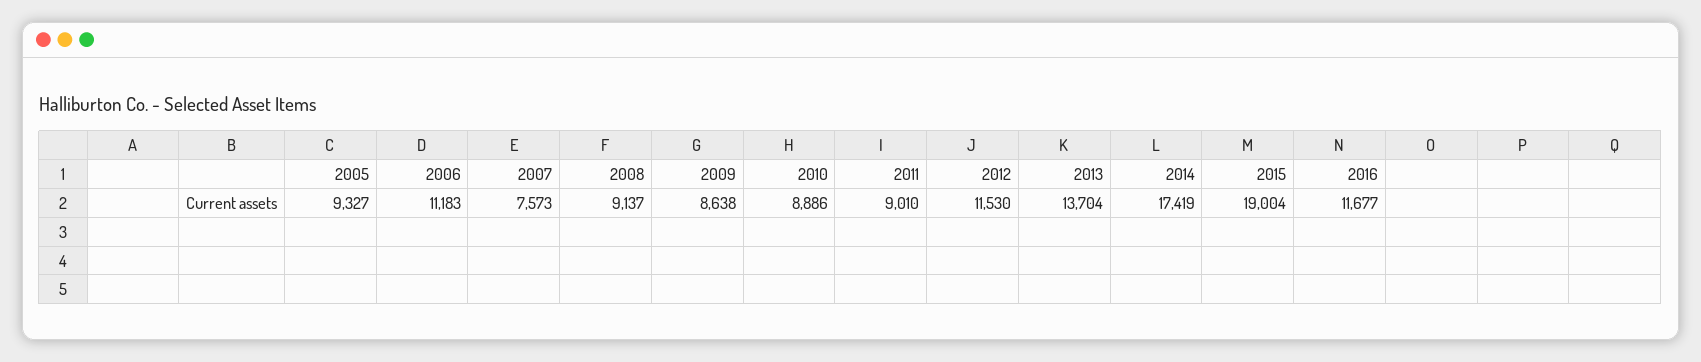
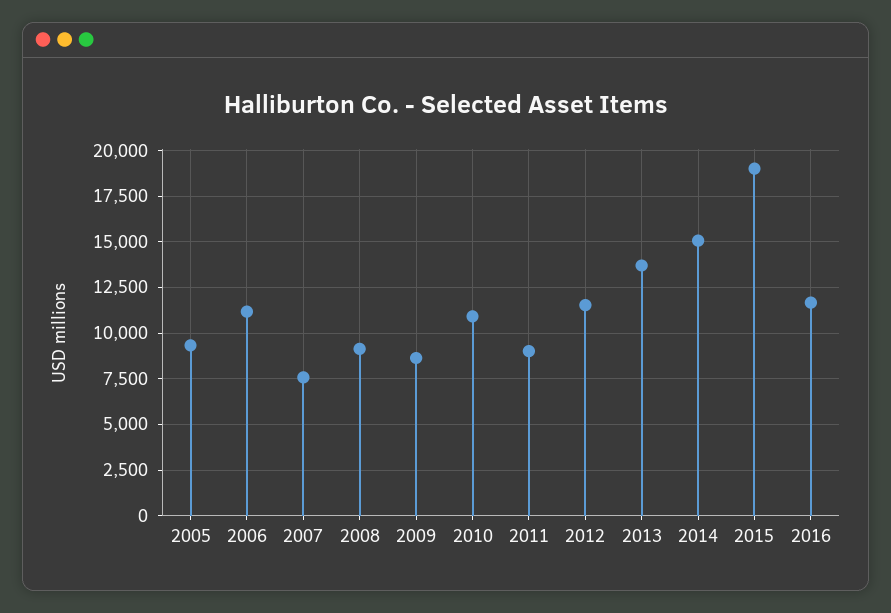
  {
    "2005": 9327,
    "2006": 11183,
    "2007": 7573,
    "2008": 9137,
    "2009": 8638,
-   "2010": 8886,
+   "2010": 11000,
    "2011": 9010,
    "2012": 11530,
    "2013": 13704,
-   "2014": 17419,
+   "2014": 15000,
    "2015": 19004,
    "2016": 11677
  }

